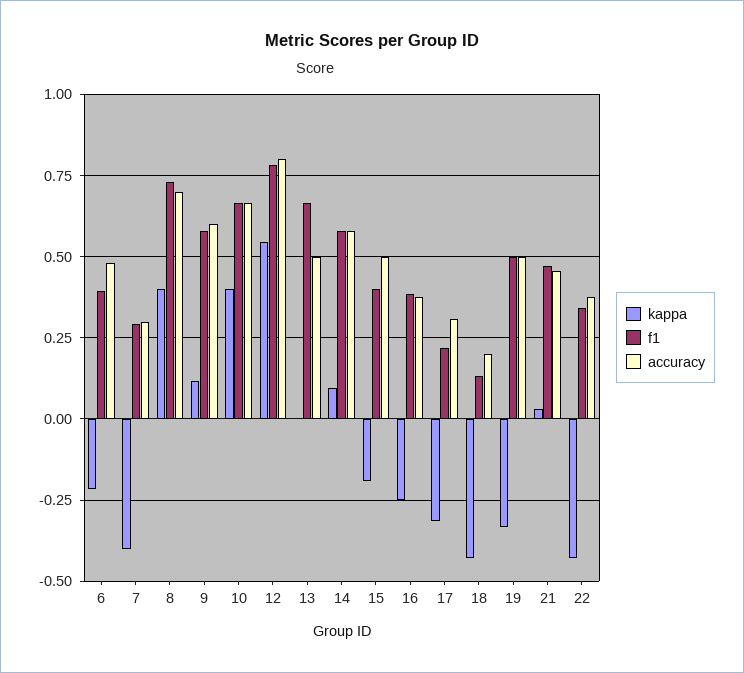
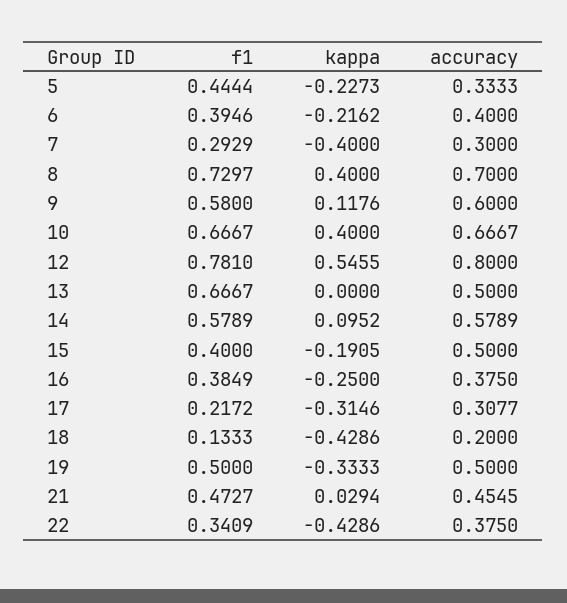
  {
    "kappa": {
      "6": -0.2162,
      "7": -0.4,
      "8": 0.4,
      "9": 0.1176,
      "10": 0.4,
      "12": 0.5455,
      "13": 0,
      "14": 0.0952,
      "15": -0.1905,
      "16": -0.25,
      "17": -0.3146,
      "18": -0.4286,
      "19": -0.3333,
      "21": 0.0294,
-     "22": -0.4286
+     "22": -0.4286,
+     "5": -0.2273
    },
    "f1": {
      "6": 0.3946,
      "7": 0.2929,
      "8": 0.7297,
      "9": 0.58,
      "10": 0.6667,
      "12": 0.781,
      "13": 0.6667,
      "14": 0.5789,
      "15": 0.4,
      "16": 0.3849,
      "17": 0.2172,
      "18": 0.1333,
      "19": 0.5,
      "21": 0.4727,
-     "22": 0.3409
+     "22": 0.3409,
+     "5": 0.4444
    },
    "accuracy": {
-     "6": 0.475,
+     "6": 0.4,
      "7": 0.3,
      "8": 0.7,
      "9": 0.6,
      "10": 0.6667,
      "12": 0.8,
      "13": 0.5,
      "14": 0.5789,
      "15": 0.5,
      "16": 0.375,
      "17": 0.3077,
      "18": 0.2,
      "19": 0.5,
      "21": 0.4545,
-     "22": 0.375
+     "22": 0.375,
+     "5": 0.3333
    }
  }

